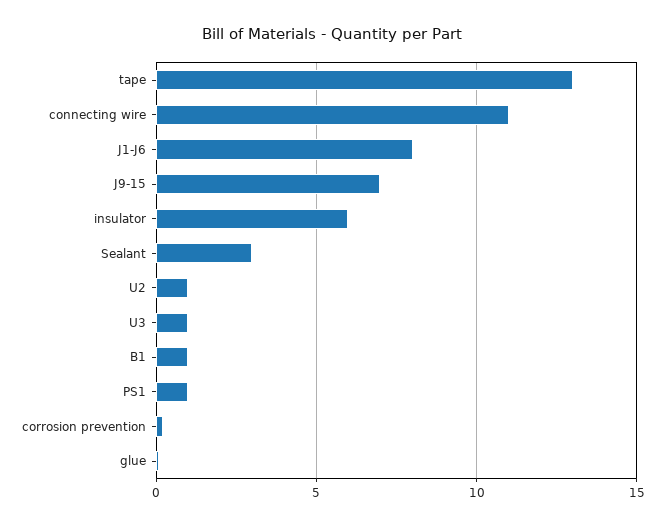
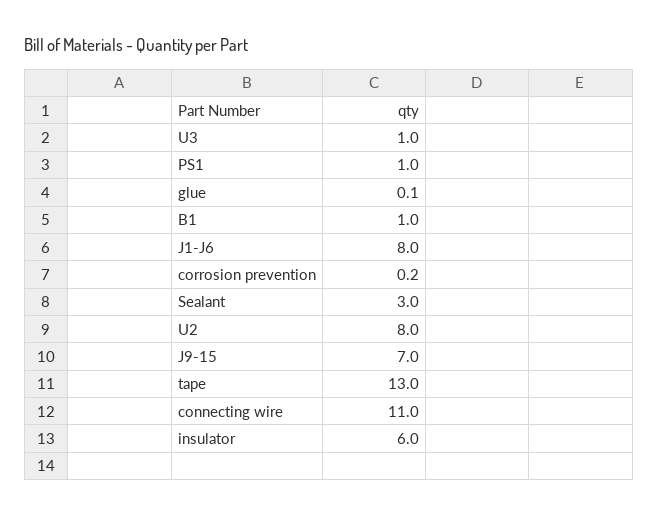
  {
    "tape": 13,
    "connecting wire": 11,
    "J1-J6": 8,
    "J9-15": 7,
    "insulator": 6,
    "Sealant": 3,
-   "U2": 1,
+   "U2": 8,
    "U3": 1,
    "B1": 1,
    "PS1": 1,
    "corrosion prevention": 0.2,
    "glue": 0.1
  }

